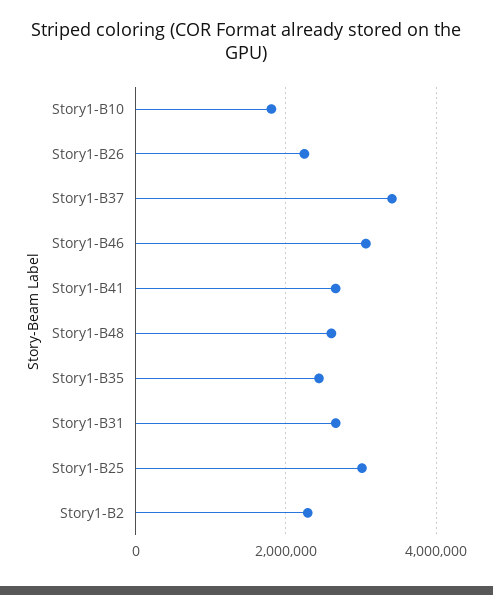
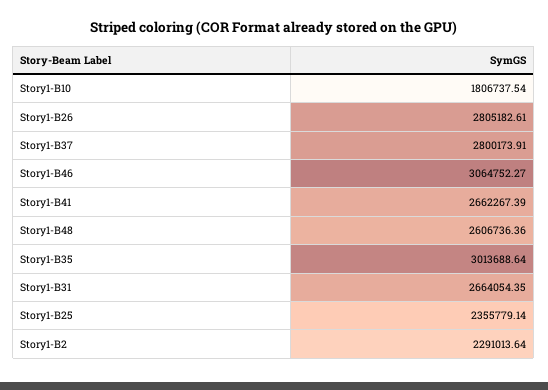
  {
    "Story1-B10": 1806737.54,
-   "Story1-B26": 2200000,
+   "Story1-B26": 2805182.61,
-   "Story1-B37": 3400000,
+   "Story1-B37": 2800173.91,
    "Story1-B46": 3064752.27,
    "Story1-B41": 2662267.39,
    "Story1-B48": 2606736.36,
-   "Story1-B35": 2400000,
+   "Story1-B35": 3013688.64,
    "Story1-B31": 2664054.35,
-   "Story1-B25": 3000000,
+   "Story1-B25": 2355779.14,
    "Story1-B2": 2291013.64
  }

